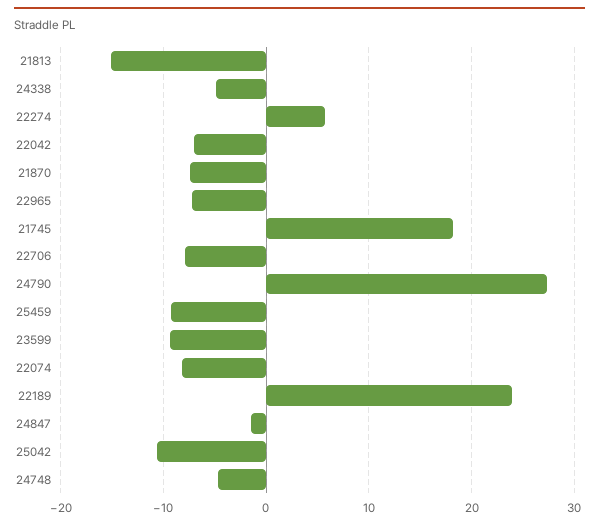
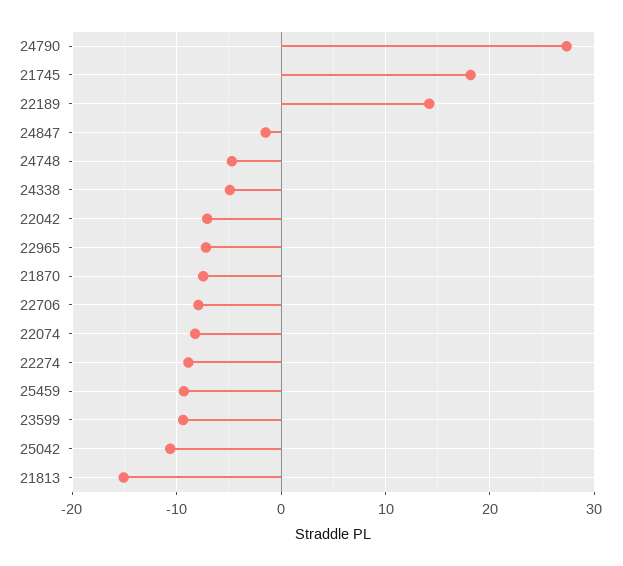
  {
    "21813": -15,
    "24338": -5,
-   "22274": 6,
+   "22274": -9,
    "22042": -7,
    "21870": -7,
    "22965": -7,
    "21745": 18,
    "22706": -8,
    "24790": 27,
    "25459": -9,
    "23599": -9,
    "22074": -8,
-   "22189": 24,
+   "22189": 14,
    "24847": -1,
    "25042": -11,
    "24748": -5
  }

